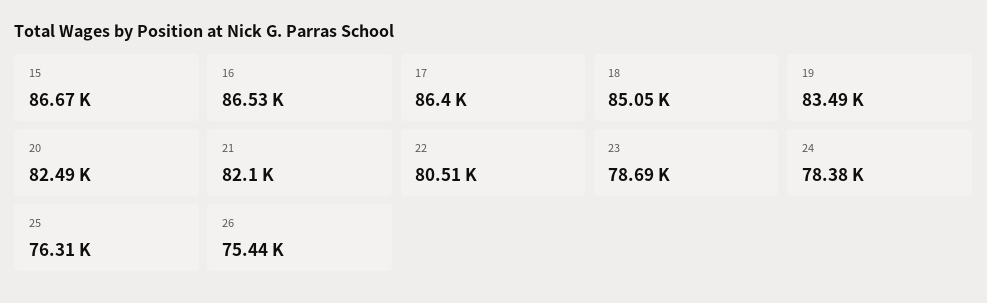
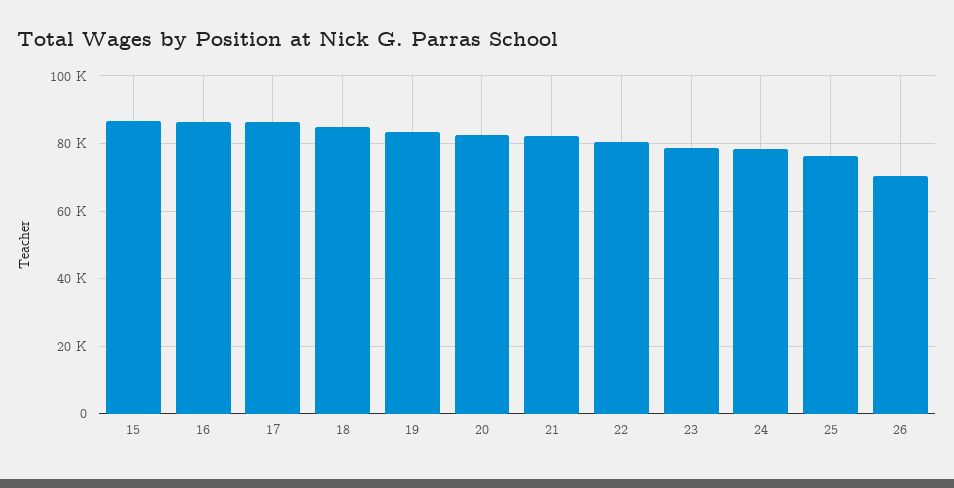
  {
    "15": 86670,
    "16": 86530,
    "17": 86400,
    "18": 85050,
    "19": 83490,
    "20": 82490,
    "21": 82100,
    "22": 80510,
    "23": 78690,
    "24": 78380,
    "25": 76310,
-   "26": 75440
+   "26": 70000
  }

